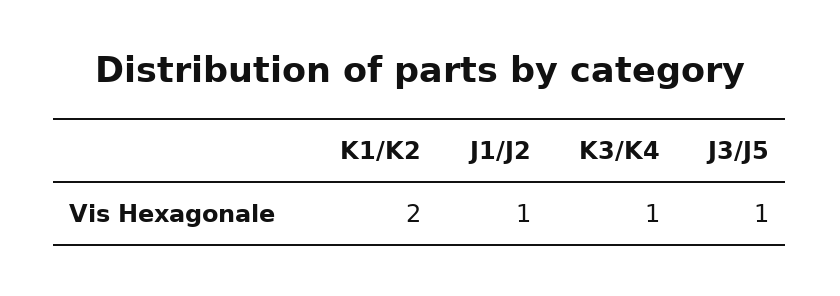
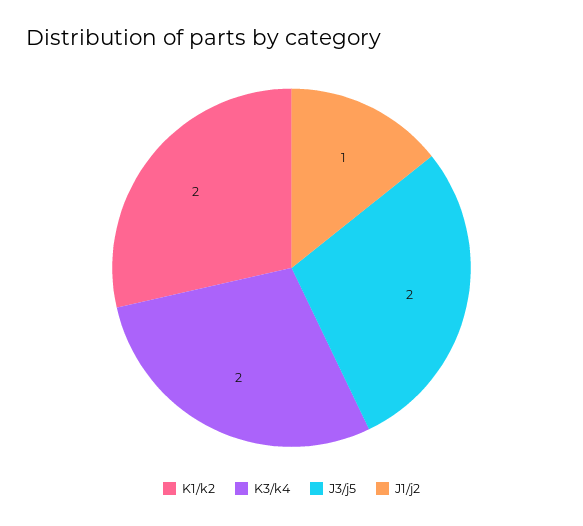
  {
    "K1/K2": 2,
    "J1/J2": 1,
-   "K3/K4": 1,
+   "K3/K4": 2,
-   "J3/J5": 1
+   "J3/J5": 2
  }

